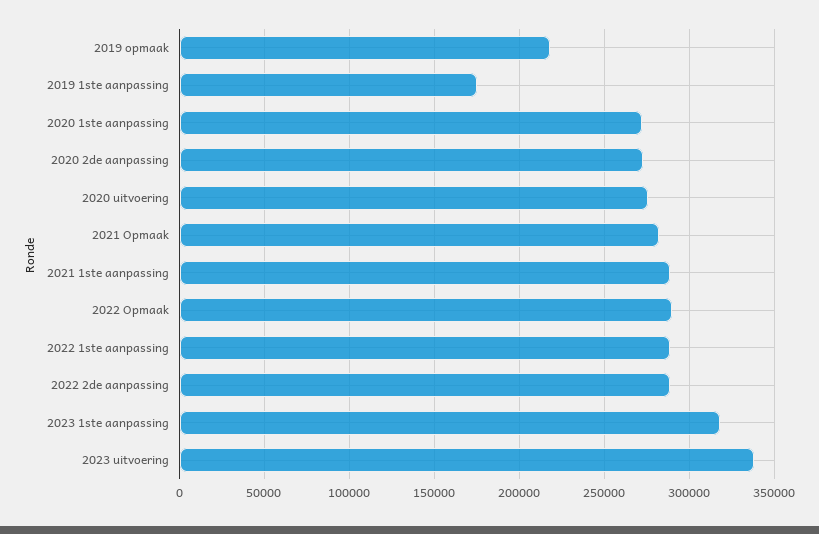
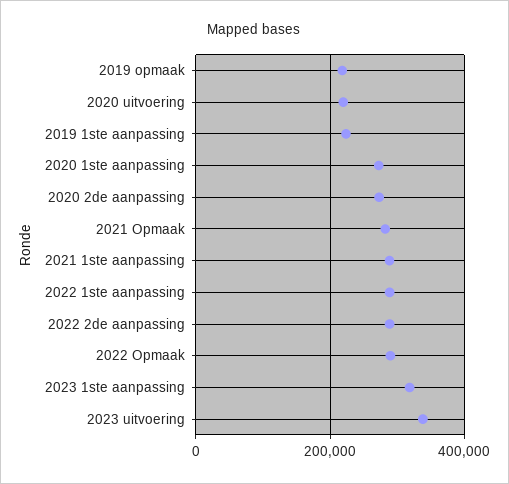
  {
    "2019 opmaak": 220000,
-   "2019 1ste aanpassing": 175000,
+   "2019 1ste aanpassing": 220000,
    "2020 1ste aanpassing": 270000,
    "2020 2de aanpassing": 275000,
-   "2020 uitvoering": 275000,
+   "2020 uitvoering": 220000,
    "2021 Opmaak": 280000,
    "2021 1ste aanpassing": 290000,
    "2022 Opmaak": 290000,
    "2022 1ste aanpassing": 290000,
    "2022 2de aanpassing": 290000,
    "2023 1ste aanpassing": 320000,
    "2023 uitvoering": 340000
  }

